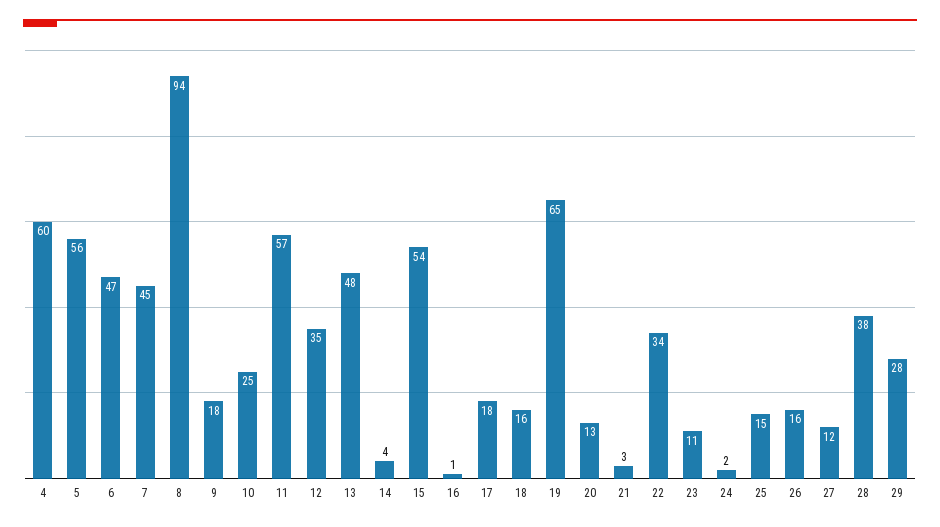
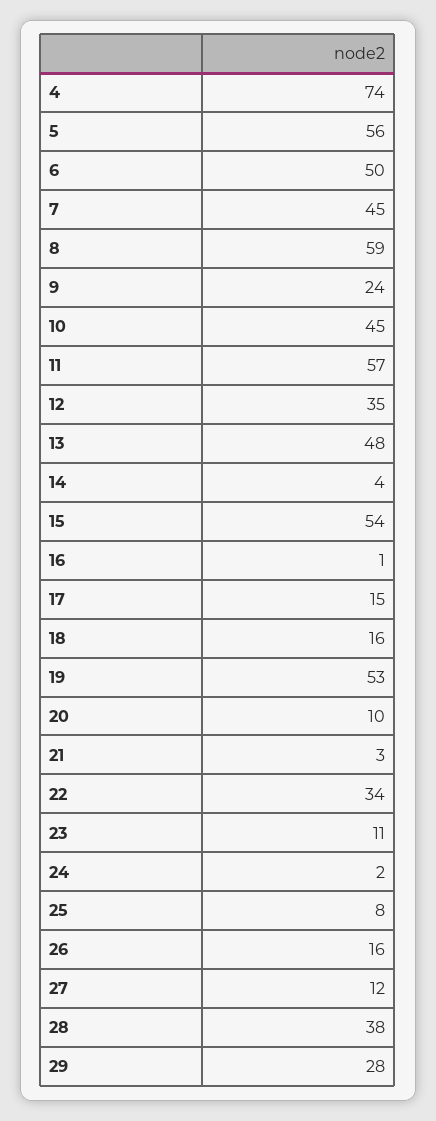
  {
-   "4": 60,
+   "4": 74,
    "5": 56,
-   "6": 47,
+   "6": 50,
    "7": 45,
-   "8": 94,
+   "8": 59,
-   "9": 18,
+   "9": 24,
-   "10": 25,
+   "10": 45,
    "11": 57,
    "12": 35,
    "13": 48,
    "14": 4,
    "15": 54,
    "16": 1,
-   "17": 18,
+   "17": 15,
    "18": 16,
-   "19": 65,
+   "19": 53,
-   "20": 13,
+   "20": 10,
    "21": 3,
    "22": 34,
    "23": 11,
    "24": 2,
-   "25": 15,
+   "25": 8,
    "26": 16,
    "27": 12,
    "28": 38,
    "29": 28
  }

